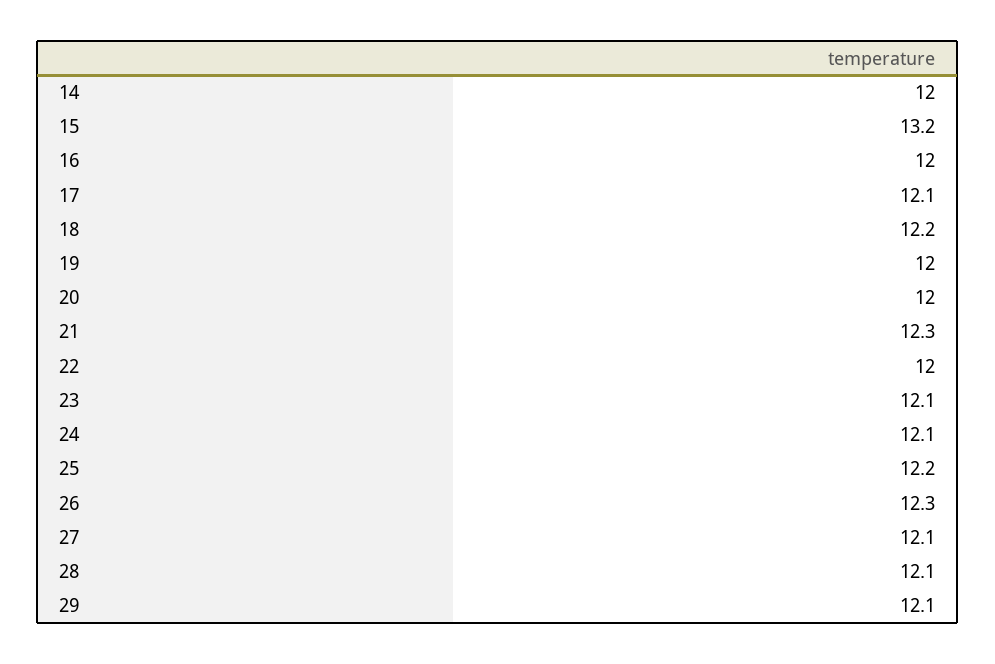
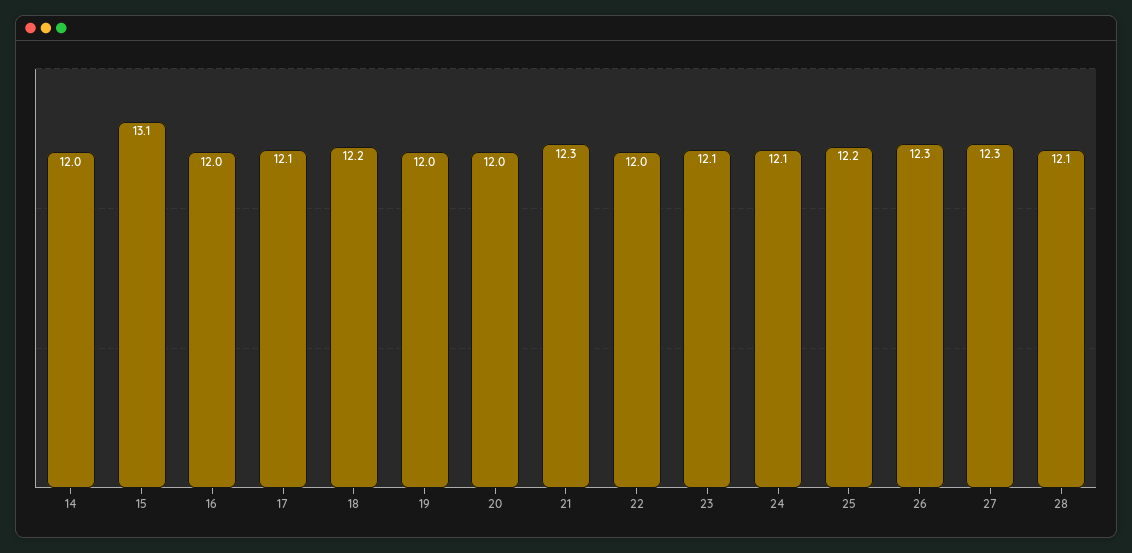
  {
    "14": 12,
-   "15": 13.2,
+   "15": 13.1,
    "16": 12,
    "17": 12.1,
    "18": 12.2,
    "19": 12,
    "20": 12,
    "21": 12.3,
    "22": 12,
    "23": 12.1,
    "24": 12.1,
    "25": 12.2,
    "26": 12.3,
-   "27": 12.1,
+   "27": 12.3,
-   "28": 12.1,
+   "28": 12.1
-   "29": 12.1
  }

